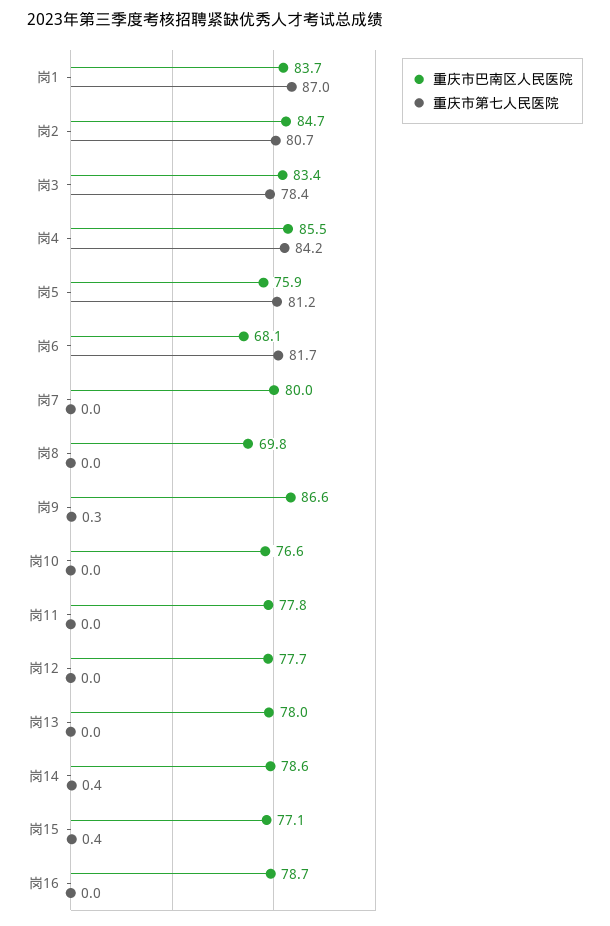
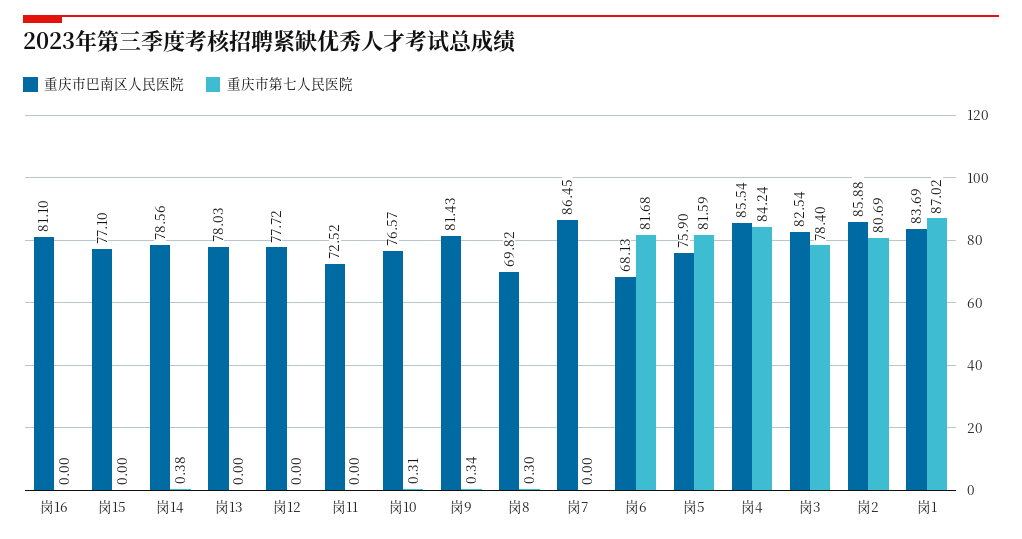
  {
    "重庆市巴南区人民医院": {
      "岗1": 83.69,
-     "岗2": 84.7,
+     "岗2": 85.88,
-     "岗3": 83.4,
+     "岗3": 82.54,
      "岗4": 85.54,
      "岗5": 75.9,
      "岗6": 68.13,
-     "岗7": 80,
+     "岗7": 86.45,
      "岗8": 69.82,
-     "岗9": 86.6,
+     "岗9": 81.43,
      "岗10": 76.57,
-     "岗11": 77.8,
+     "岗11": 72.52,
      "岗12": 77.72,
      "岗13": 78.03,
      "岗14": 78.56,
      "岗15": 77.1,
-     "岗16": 78.7
+     "岗16": 81.1
    },
    "重庆市第七人民医院": {
      "岗1": 87.02,
      "岗2": 80.69,
      "岗3": 78.4,
      "岗4": 84.24,
-     "岗5": 81.2,
+     "岗5": 81.59,
      "岗6": 81.68,
      "岗7": 0,
-     "岗8": 0,
+     "岗8": 0.3,
      "岗9": 0.34,
-     "岗10": 0,
+     "岗10": 0.31,
      "岗11": 0,
      "岗12": 0,
      "岗13": 0,
      "岗14": 0.38,
-     "岗15": 0.4,
+     "岗15": 0,
      "岗16": 0
    }
  }

